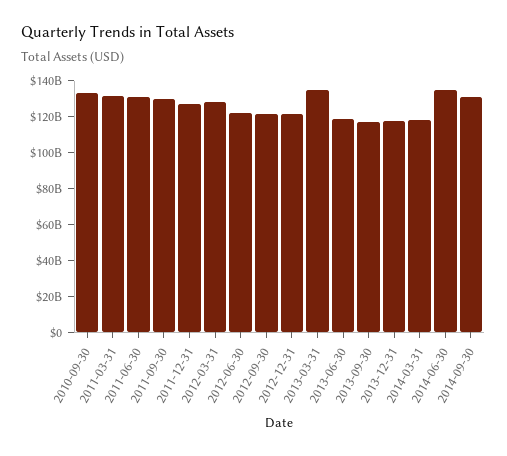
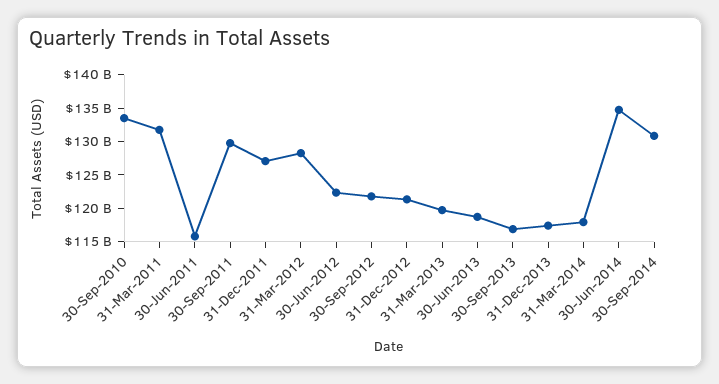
  {
    "2010-09-30": 132500000000,
    "2011-03-31": 132500000000,
-   "2011-06-30": 130000000000,
+   "2011-06-30": 115000000000,
    "2011-09-30": 130000000000,
    "2011-12-31": 127500000000,
    "2012-03-31": 127500000000,
    "2012-06-30": 122500000000,
    "2012-09-30": 122500000000,
    "2012-12-31": 122500000000,
-   "2013-03-31": 135000000000,
+   "2013-03-31": 120000000000,
    "2013-06-30": 117500000000,
    "2013-09-30": 117500000000,
    "2013-12-31": 117500000000,
    "2014-03-31": 117500000000,
    "2014-06-30": 135000000000,
    "2014-09-30": 130000000000
  }

